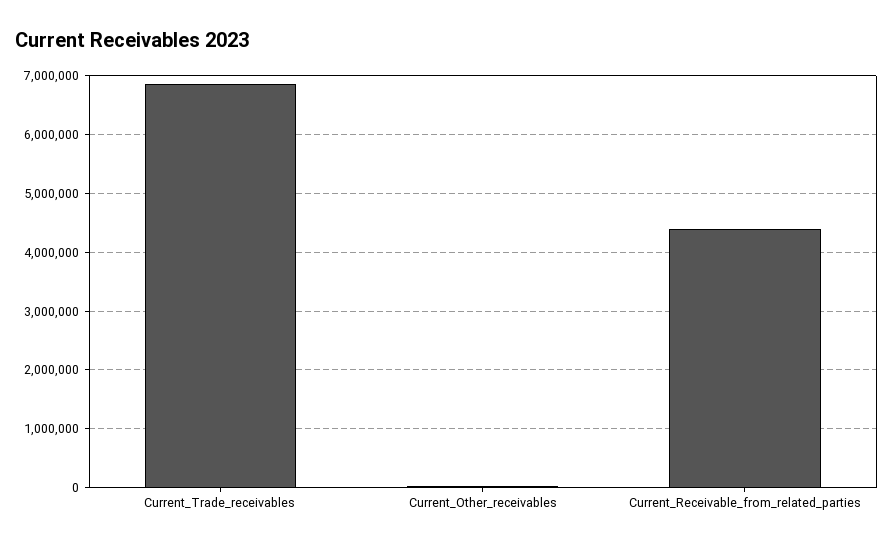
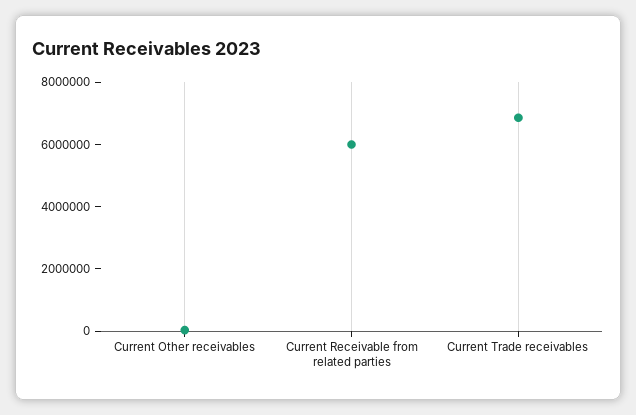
  {
    "Current_Trade_receivables": 6800000,
    "Current_Other_receivables": 0,
-   "Current_Receivable_from_related_parties": 4400000
+   "Current_Receivable_from_related_parties": 6000000
  }

